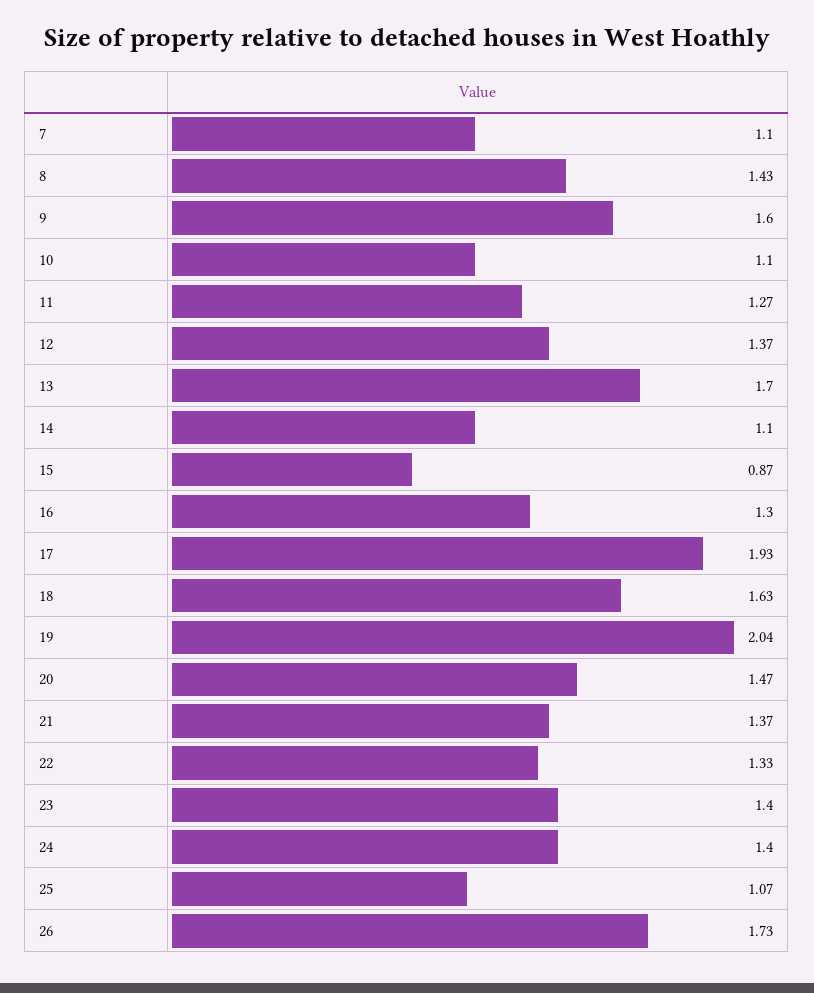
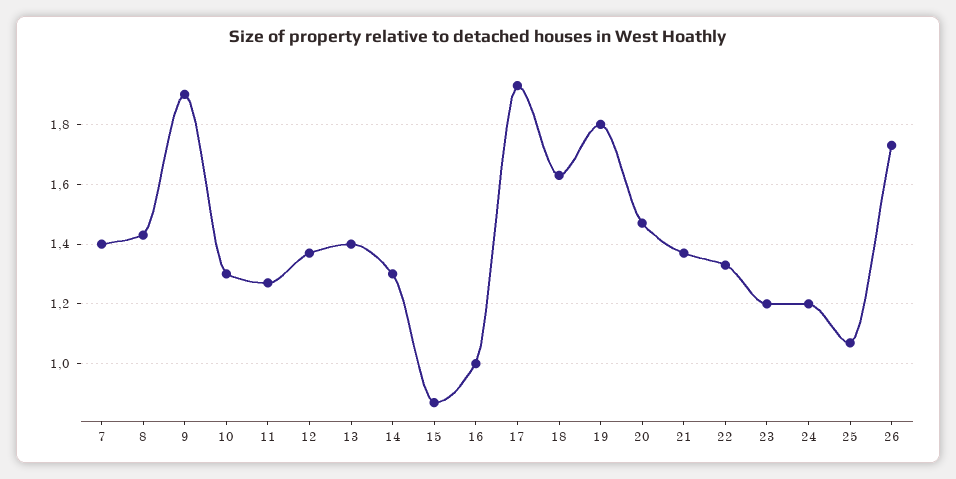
  {
-   "7": 1.1,
+   "7": 1.4,
    "8": 1.43,
-   "9": 1.6,
+   "9": 1.9,
-   "10": 1.1,
+   "10": 1.3,
    "11": 1.27,
    "12": 1.37,
-   "13": 1.7,
+   "13": 1.4,
-   "14": 1.1,
+   "14": 1.3,
    "15": 0.87,
-   "16": 1.3,
+   "16": 1,
    "17": 1.93,
    "18": 1.63,
-   "19": 2.04,
+   "19": 1.8,
    "20": 1.47,
    "21": 1.37,
    "22": 1.33,
-   "23": 1.4,
+   "23": 1.2,
-   "24": 1.4,
+   "24": 1.2,
    "25": 1.07,
    "26": 1.73
  }

